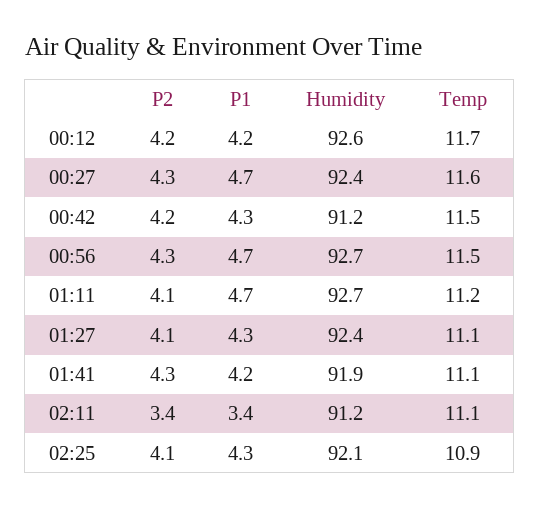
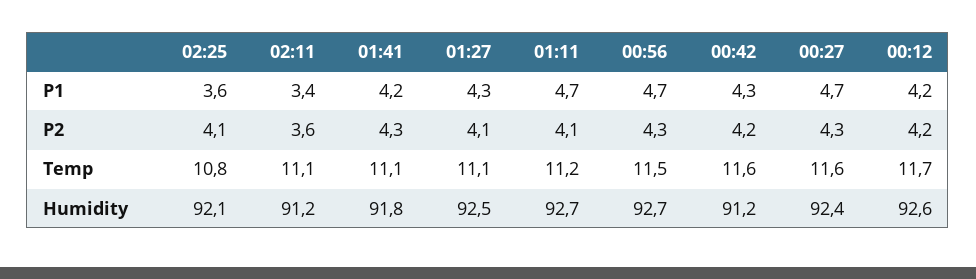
  {
    "P2": {
      "00:12": 4.2,
      "00:27": 4.3,
      "00:42": 4.2,
      "00:56": 4.3,
      "01:11": 4.1,
      "01:27": 4.1,
      "01:41": 4.3,
-     "02:11": 3.4,
+     "02:11": 3.6,
      "02:25": 4.1
    },
    "P1": {
      "00:12": 4.2,
      "00:27": 4.7,
      "00:42": 4.3,
      "00:56": 4.7,
      "01:11": 4.7,
      "01:27": 4.3,
      "01:41": 4.2,
      "02:11": 3.4,
-     "02:25": 4.3
+     "02:25": 3.6
    },
    "Humidity": {
      "00:12": 92.6,
      "00:27": 92.4,
      "00:42": 91.2,
      "00:56": 92.7,
      "01:11": 92.7,
-     "01:27": 92.4,
+     "01:27": 92.5,
-     "01:41": 91.9,
+     "01:41": 91.8,
      "02:11": 91.2,
      "02:25": 92.1
    },
    "Temp": {
      "00:12": 11.7,
      "00:27": 11.6,
-     "00:42": 11.5,
+     "00:42": 11.6,
      "00:56": 11.5,
      "01:11": 11.2,
      "01:27": 11.1,
      "01:41": 11.1,
      "02:11": 11.1,
-     "02:25": 10.9
+     "02:25": 10.8
    }
  }

